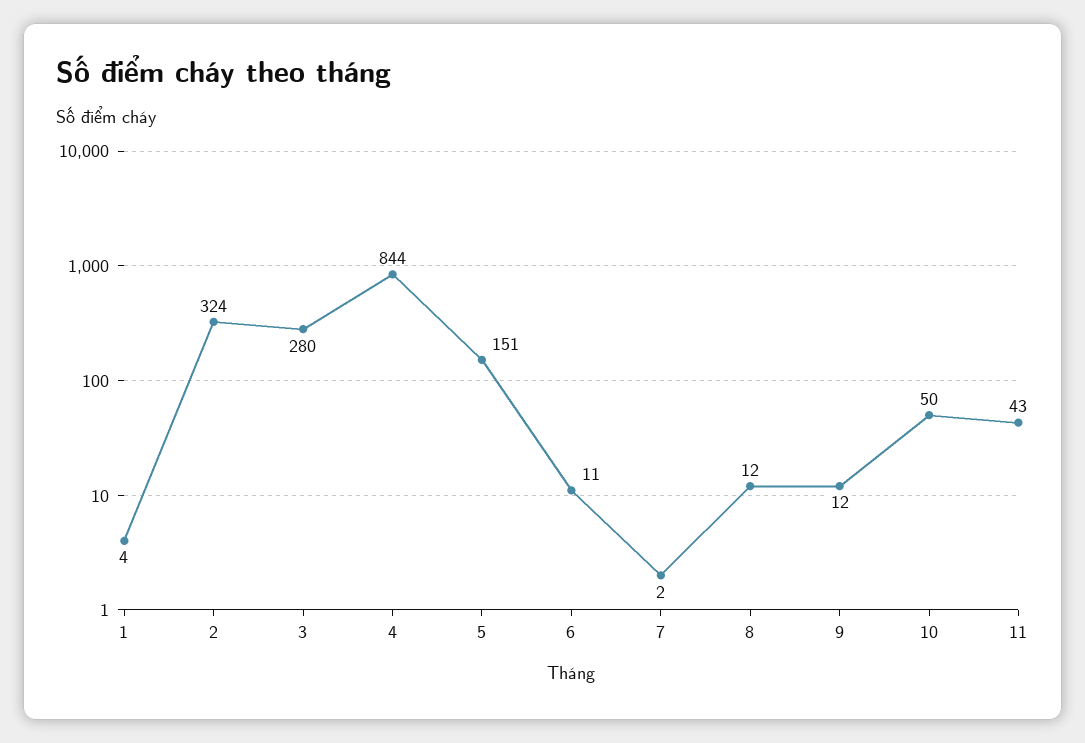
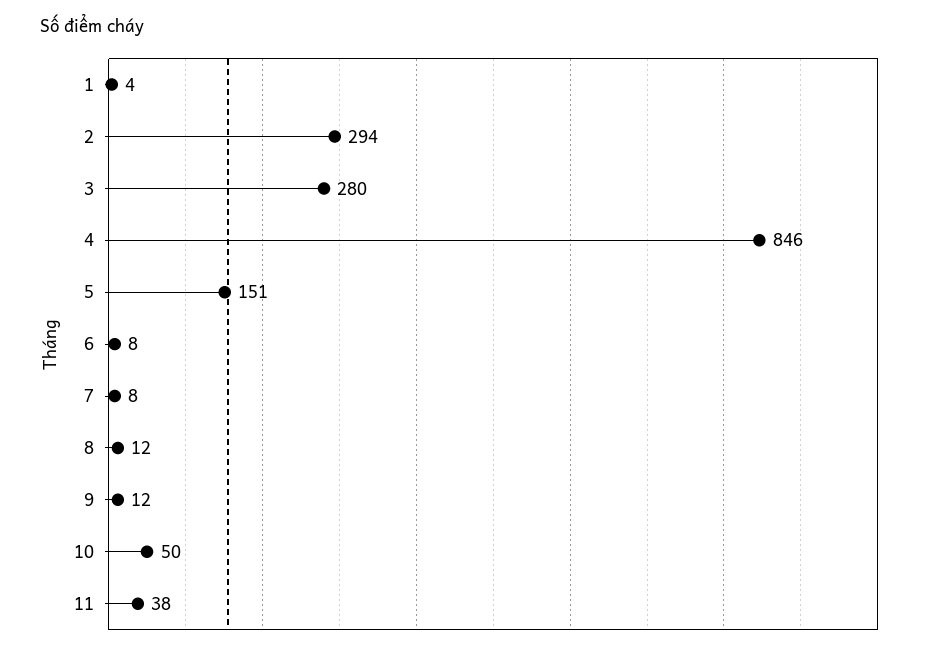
  {
    "1": 4,
-   "2": 324,
+   "2": 294,
    "3": 280,
-   "4": 844,
+   "4": 846,
    "5": 151,
-   "6": 11,
+   "6": 8,
-   "7": 2,
+   "7": 8,
    "8": 12,
    "9": 12,
    "10": 50,
-   "11": 43
+   "11": 38
  }

